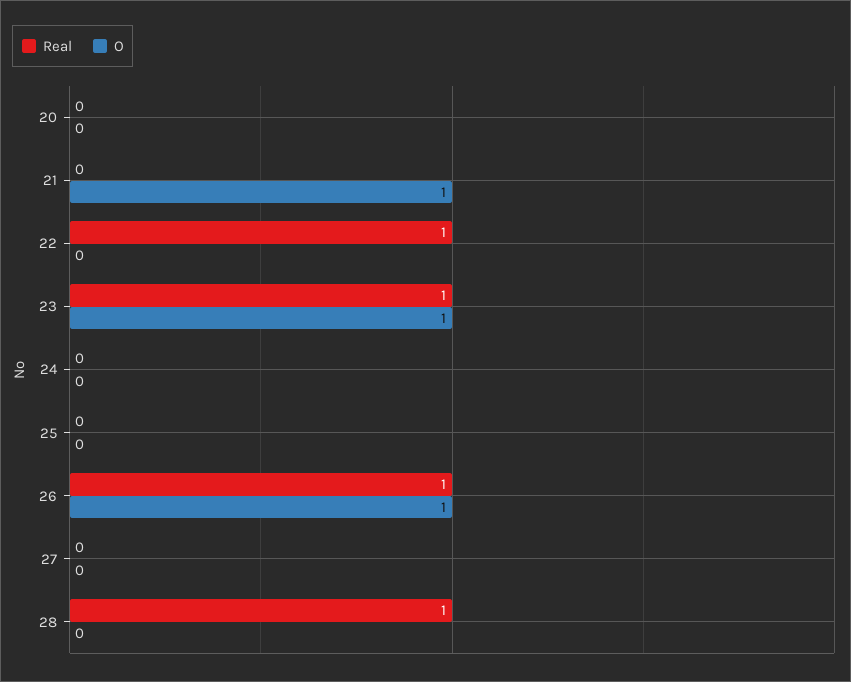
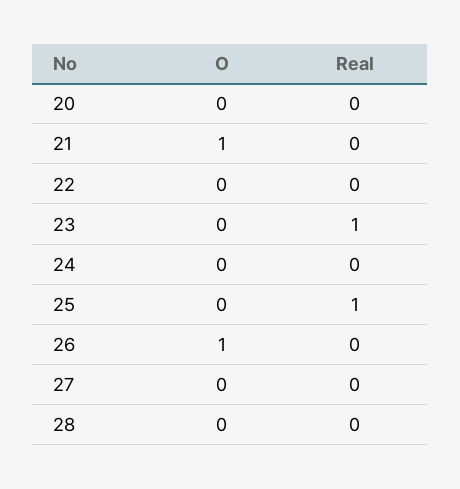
  {
    "Real": {
      "20": 0,
      "21": 0,
-     "22": 1,
+     "22": 0,
      "23": 1,
      "24": 0,
-     "25": 0,
+     "25": 1,
-     "26": 1,
+     "26": 0,
      "27": 0,
-     "28": 1
+     "28": 0
    },
    "O": {
      "20": 0,
      "21": 1,
      "22": 0,
-     "23": 1,
+     "23": 0,
      "24": 0,
      "25": 0,
      "26": 1,
      "27": 0,
      "28": 0
    }
  }

